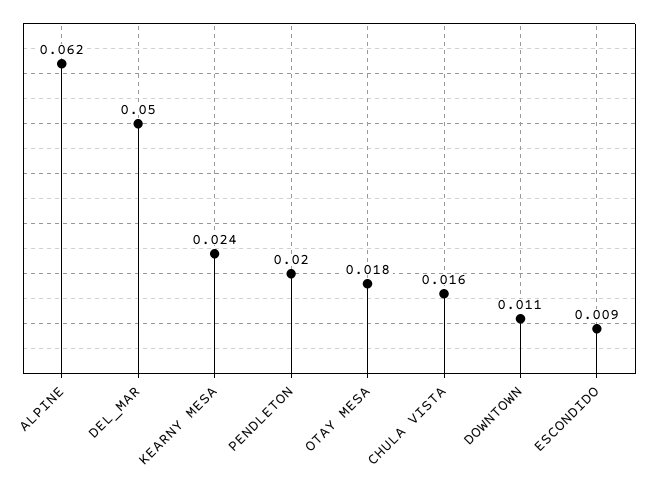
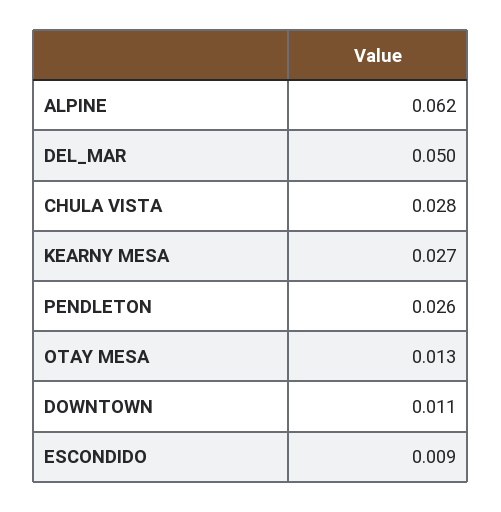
  {
    "ALPINE": 0.062,
    "DEL_MAR": 0.05,
-   "KEARNY MESA": 0.024,
+   "KEARNY MESA": 0.027,
-   "PENDLETON": 0.02,
+   "PENDLETON": 0.026,
-   "OTAY MESA": 0.018,
+   "OTAY MESA": 0.013,
-   "CHULA VISTA": 0.016,
+   "CHULA VISTA": 0.028,
    "DOWNTOWN": 0.011,
    "ESCONDIDO": 0.009
  }

